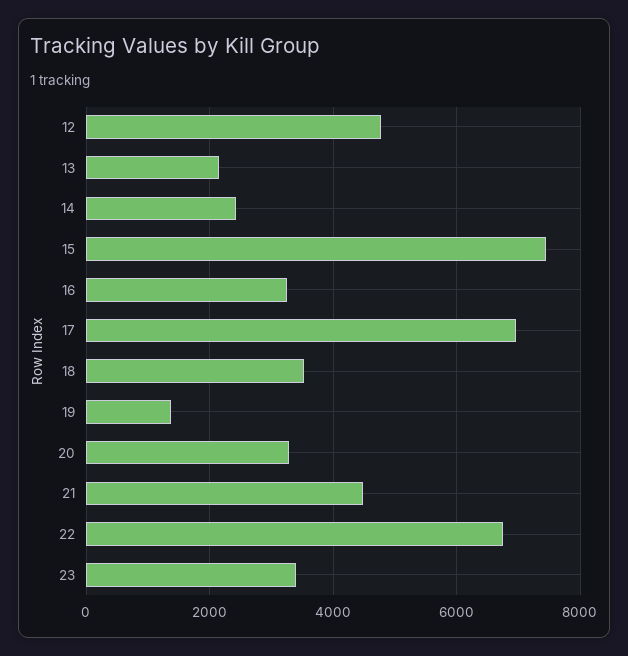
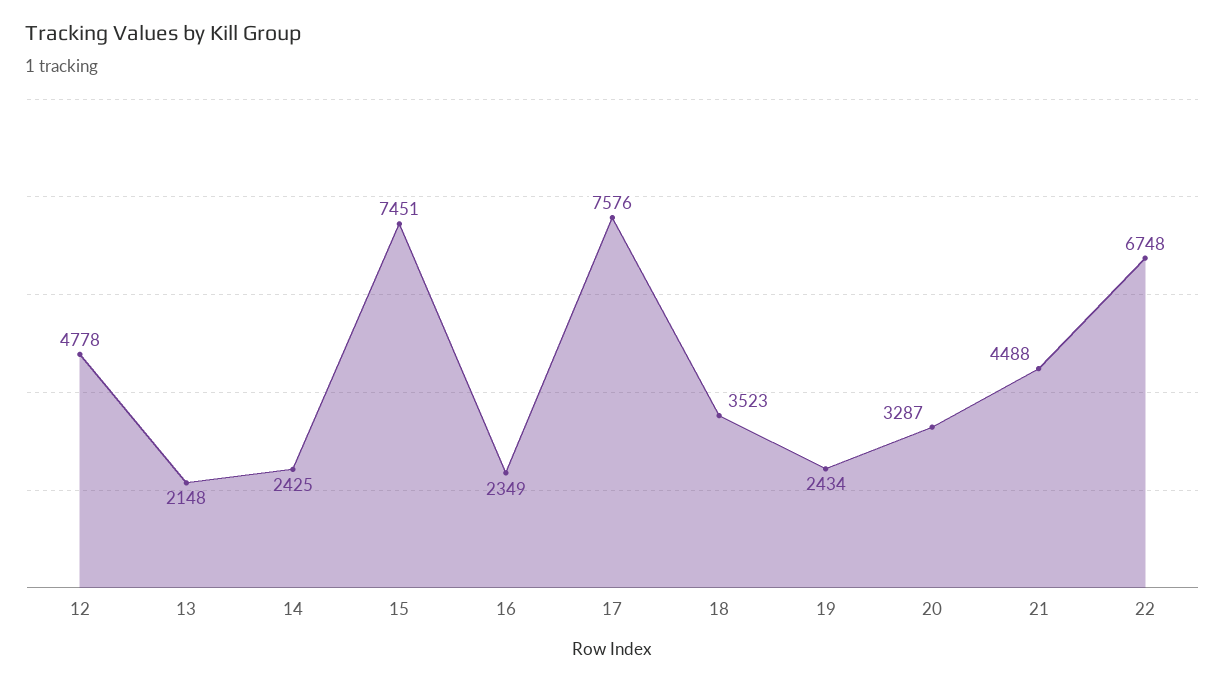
  {
    "12": 4778,
    "13": 2148,
    "14": 2425,
    "15": 7451,
-   "16": 3200,
+   "16": 2349,
-   "17": 7000,
+   "17": 7576,
    "18": 3523,
-   "19": 1400,
+   "19": 2434,
    "20": 3287,
    "21": 4488,
-   "22": 6748,
+   "22": 6748
-   "23": 3400
  }

